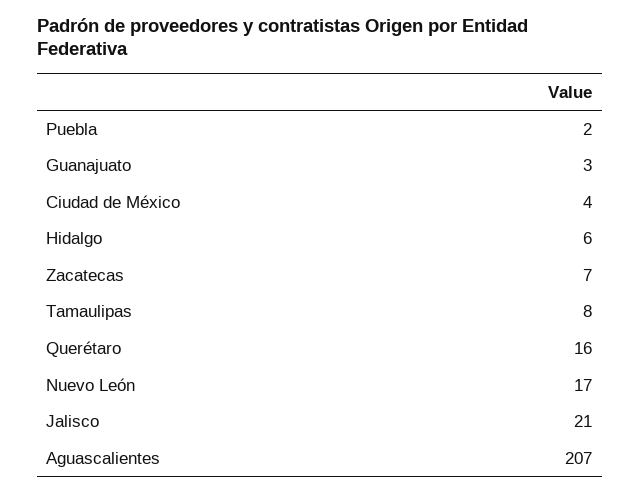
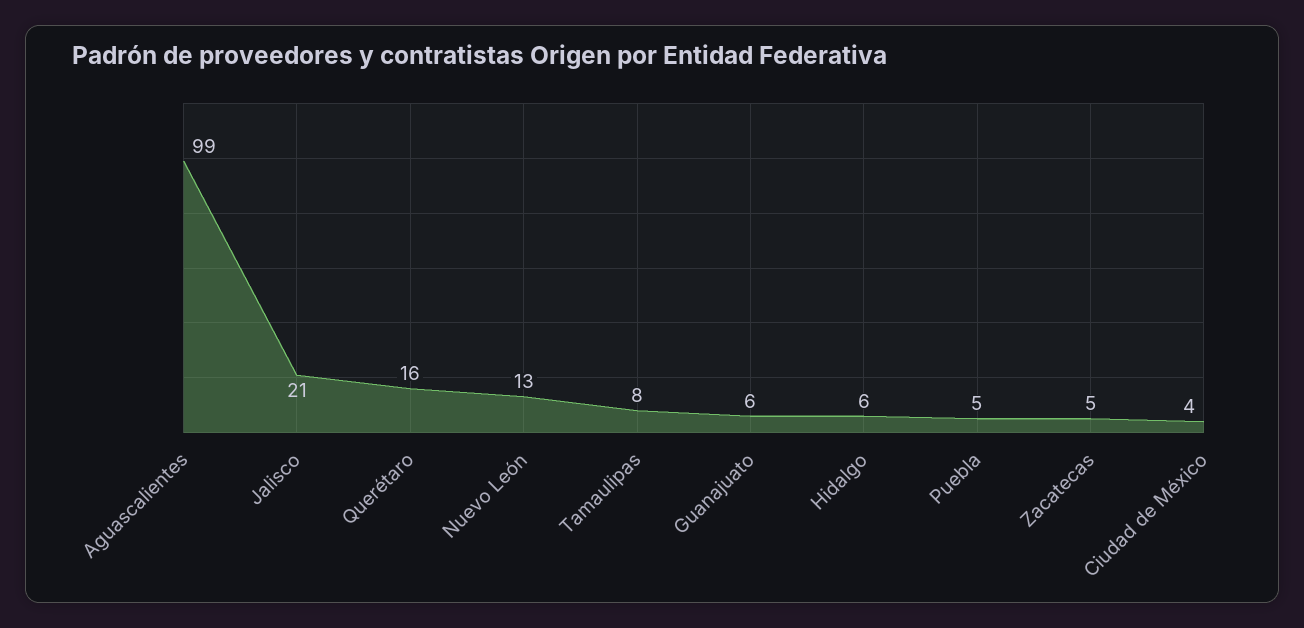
  {
-   "Puebla": 2,
+   "Puebla": 5,
-   "Guanajuato": 3,
+   "Guanajuato": 6,
    "Ciudad de México": 4,
    "Hidalgo": 6,
-   "Zacatecas": 7,
+   "Zacatecas": 5,
    "Tamaulipas": 8,
    "Querétaro": 16,
-   "Nuevo León": 17,
+   "Nuevo León": 13,
    "Jalisco": 21,
-   "Aguascalientes": 207
+   "Aguascalientes": 99
  }

